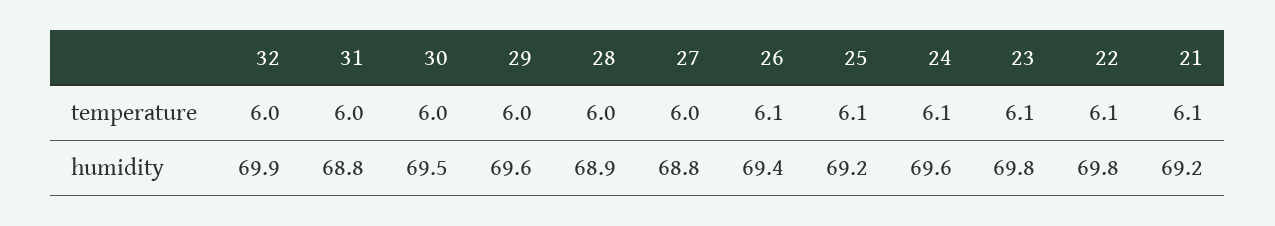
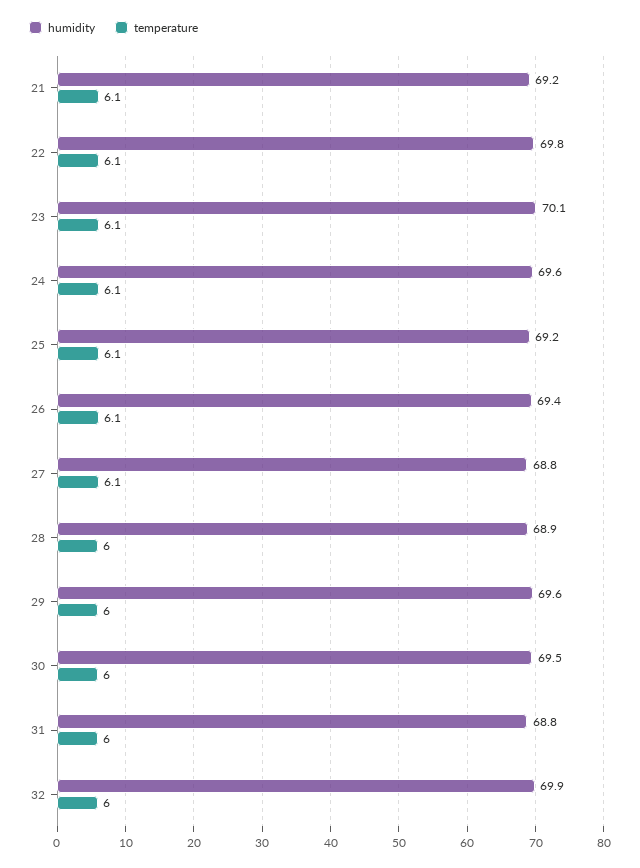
  {
    "temperature": {
      "32": 6,
      "31": 6,
      "30": 6,
      "29": 6,
      "28": 6,
-     "27": 6,
+     "27": 6.1,
      "26": 6.1,
      "25": 6.1,
      "24": 6.1,
      "23": 6.1,
      "22": 6.1,
      "21": 6.1
    },
    "humidity": {
      "32": 69.9,
      "31": 68.8,
      "30": 69.5,
      "29": 69.6,
      "28": 68.9,
      "27": 68.8,
      "26": 69.4,
      "25": 69.2,
      "24": 69.6,
-     "23": 69.8,
+     "23": 70.1,
      "22": 69.8,
      "21": 69.2
    }
  }

